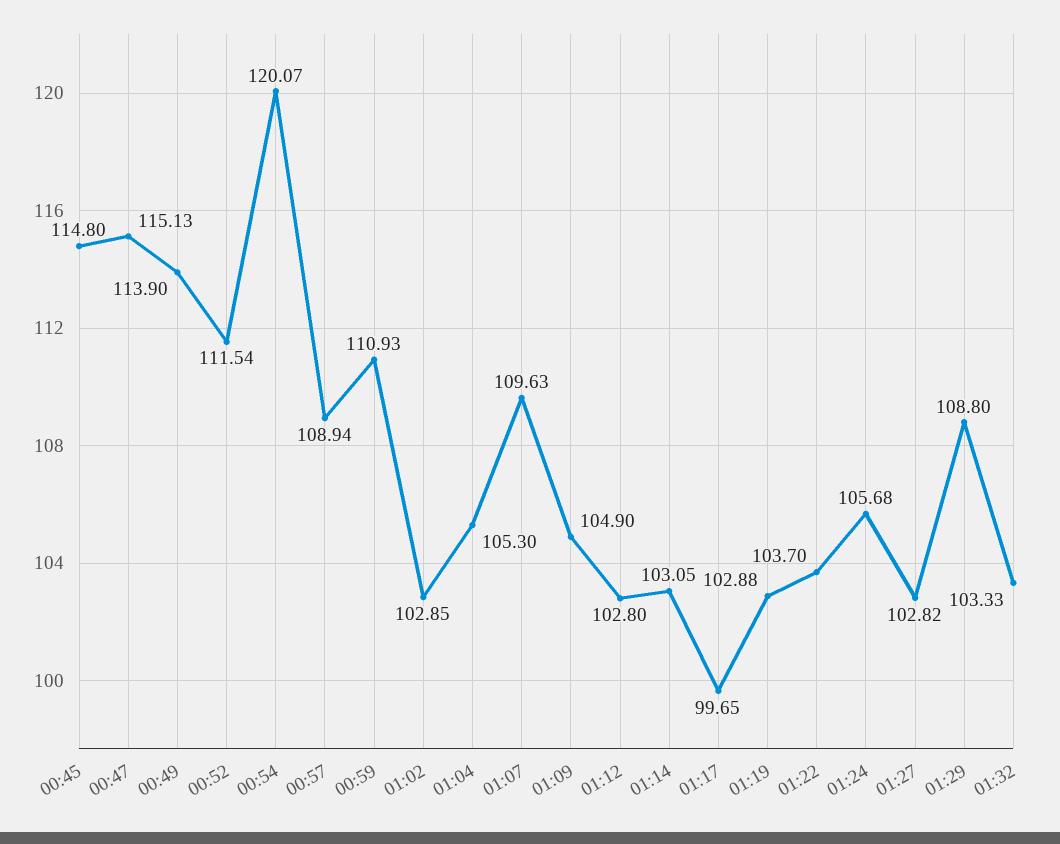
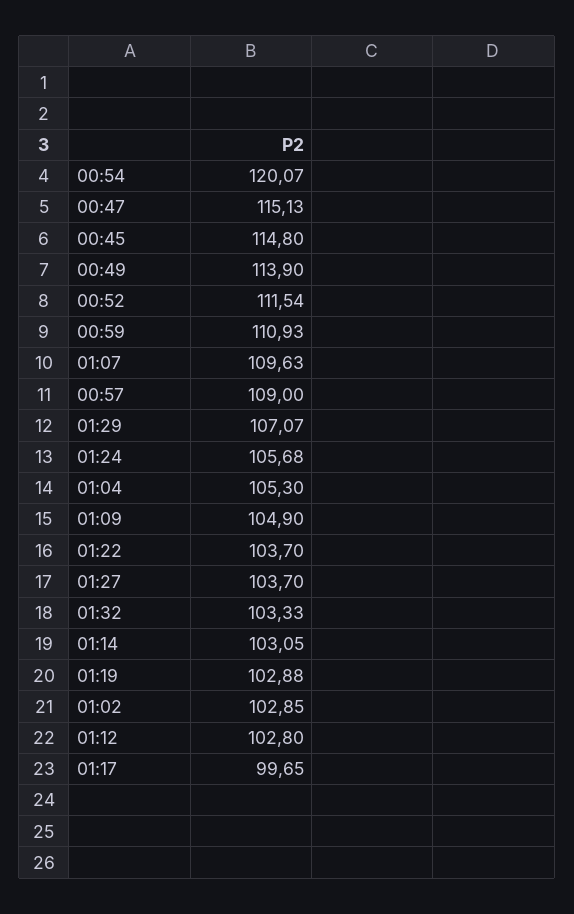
  {
    "00:45": 114.8,
    "00:47": 115.13,
    "00:49": 113.9,
    "00:52": 111.54,
    "00:54": 120.07,
-   "00:57": 108.94,
+   "00:57": 109,
    "00:59": 110.93,
    "01:02": 102.85,
    "01:04": 105.3,
    "01:07": 109.63,
    "01:09": 104.9,
    "01:12": 102.8,
    "01:14": 103.05,
    "01:17": 99.65,
    "01:19": 102.88,
    "01:22": 103.7,
    "01:24": 105.68,
-   "01:27": 102.82,
+   "01:27": 103.7,
-   "01:29": 108.8,
+   "01:29": 107.07,
    "01:32": 103.33
  }

